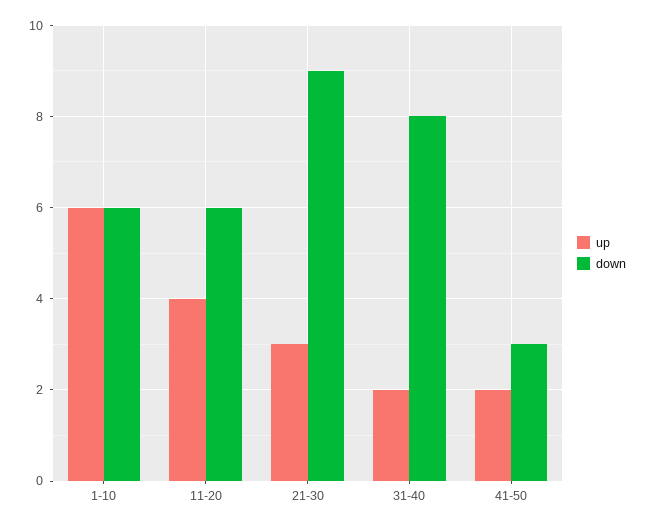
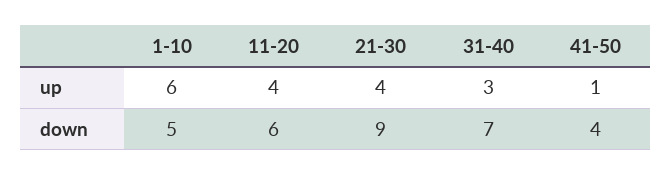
  {
    "up": {
      "1-10": 6,
      "11-20": 4,
-     "21-30": 3,
+     "21-30": 4,
-     "31-40": 2,
+     "31-40": 3,
-     "41-50": 2
+     "41-50": 1
    },
    "down": {
-     "1-10": 6,
+     "1-10": 5,
      "11-20": 6,
      "21-30": 9,
-     "31-40": 8,
+     "31-40": 7,
-     "41-50": 3
+     "41-50": 4
    }
  }

